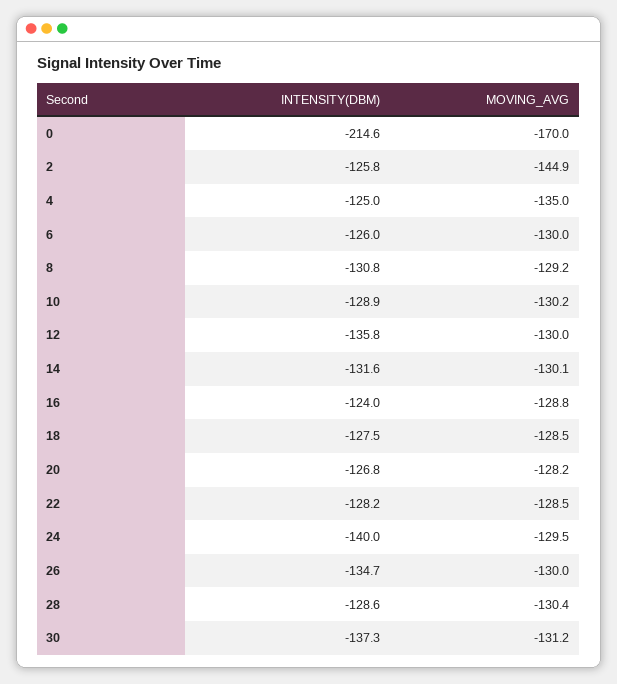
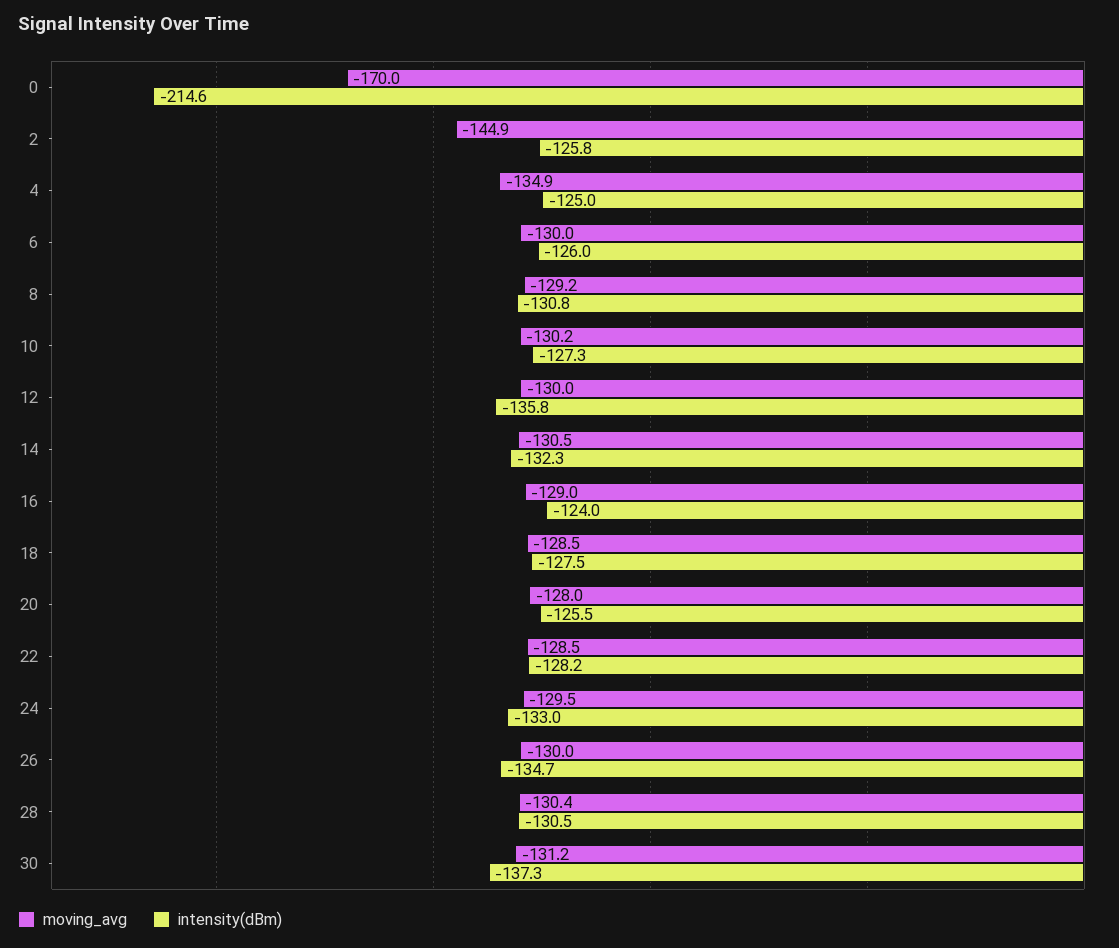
  {
    "INTENSITY(DBM)": {
      "0": -214.6,
      "2": -125.8,
      "4": -125,
      "6": -126,
      "8": -130.8,
-     "10": -128.9,
+     "10": -127.3,
      "12": -135.8,
-     "14": -131.6,
+     "14": -132.3,
      "16": -124,
      "18": -127.5,
-     "20": -126.8,
+     "20": -125.5,
      "22": -128.2,
-     "24": -140,
+     "24": -133,
      "26": -134.7,
-     "28": -128.6,
+     "28": -130.5,
      "30": -137.3
    },
    "MOVING_AVG": {
      "0": -170,
      "2": -144.9,
-     "4": -135,
+     "4": -134.9,
      "6": -130,
      "8": -129.2,
      "10": -130.2,
      "12": -130,
-     "14": -130.1,
+     "14": -130.5,
-     "16": -128.8,
+     "16": -129,
      "18": -128.5,
-     "20": -128.2,
+     "20": -128,
      "22": -128.5,
      "24": -129.5,
      "26": -130,
      "28": -130.4,
      "30": -131.2
    }
  }

